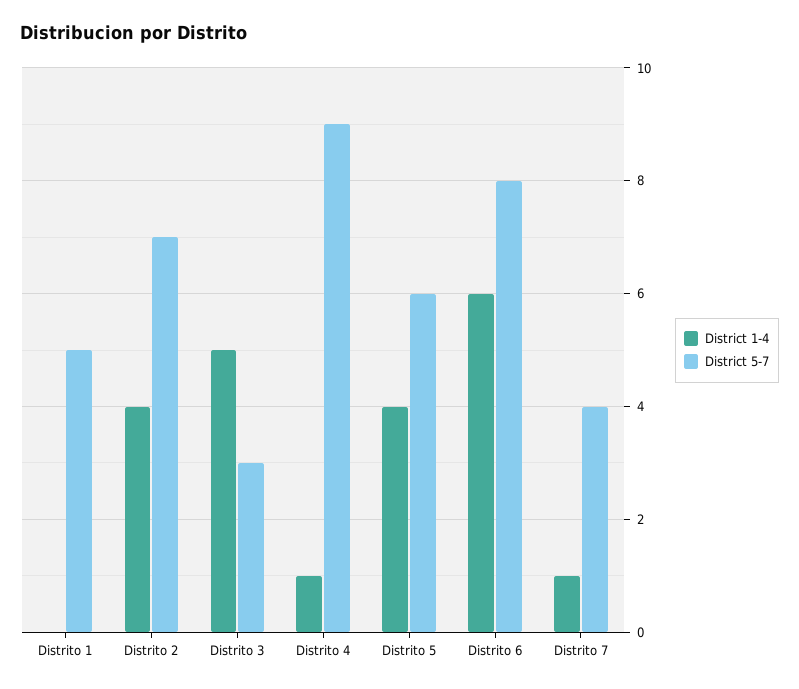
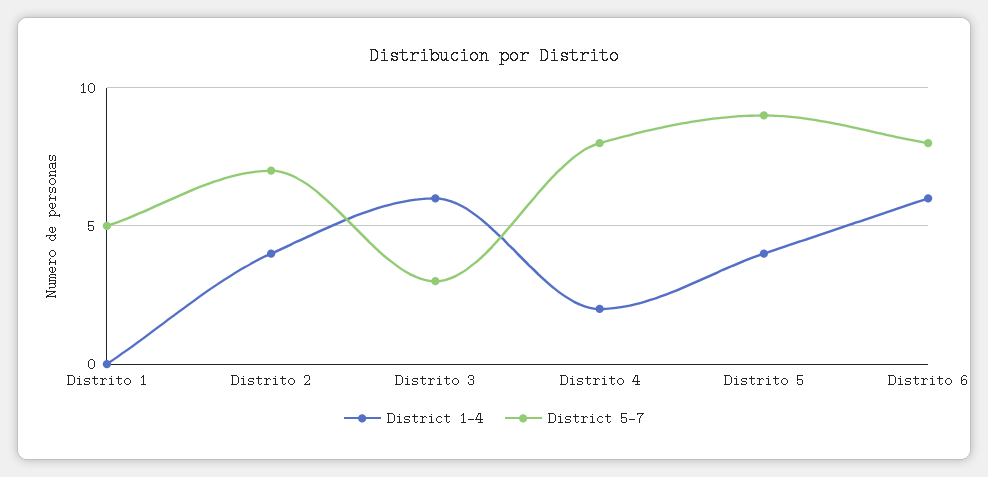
  {
    "District 1-4": {
      "Distrito 1": 0,
      "Distrito 2": 4,
-     "Distrito 3": 5,
+     "Distrito 3": 6,
-     "Distrito 4": 1,
+     "Distrito 4": 2,
      "Distrito 5": 4,
-     "Distrito 6": 6,
+     "Distrito 6": 6
-     "Distrito 7": 1
    },
    "District 5-7": {
      "Distrito 1": 5,
      "Distrito 2": 7,
      "Distrito 3": 3,
-     "Distrito 4": 9,
+     "Distrito 4": 8,
-     "Distrito 5": 6,
+     "Distrito 5": 9,
-     "Distrito 6": 8,
+     "Distrito 6": 8
-     "Distrito 7": 4
    }
  }

